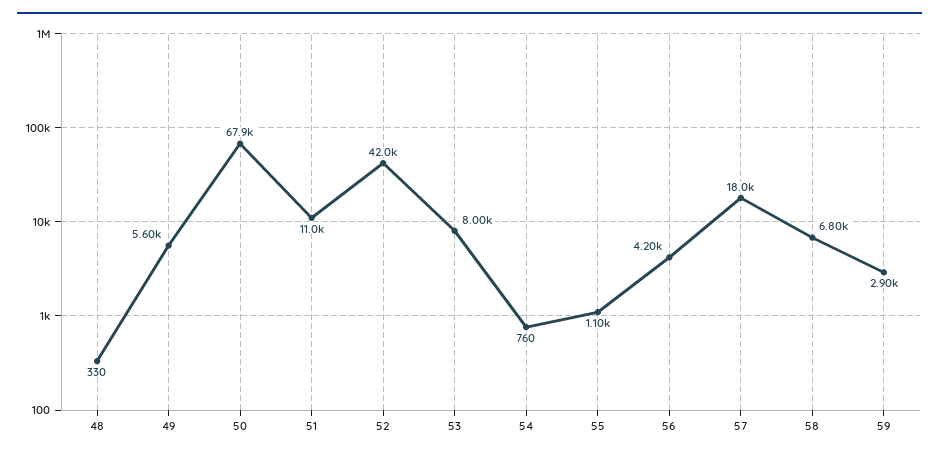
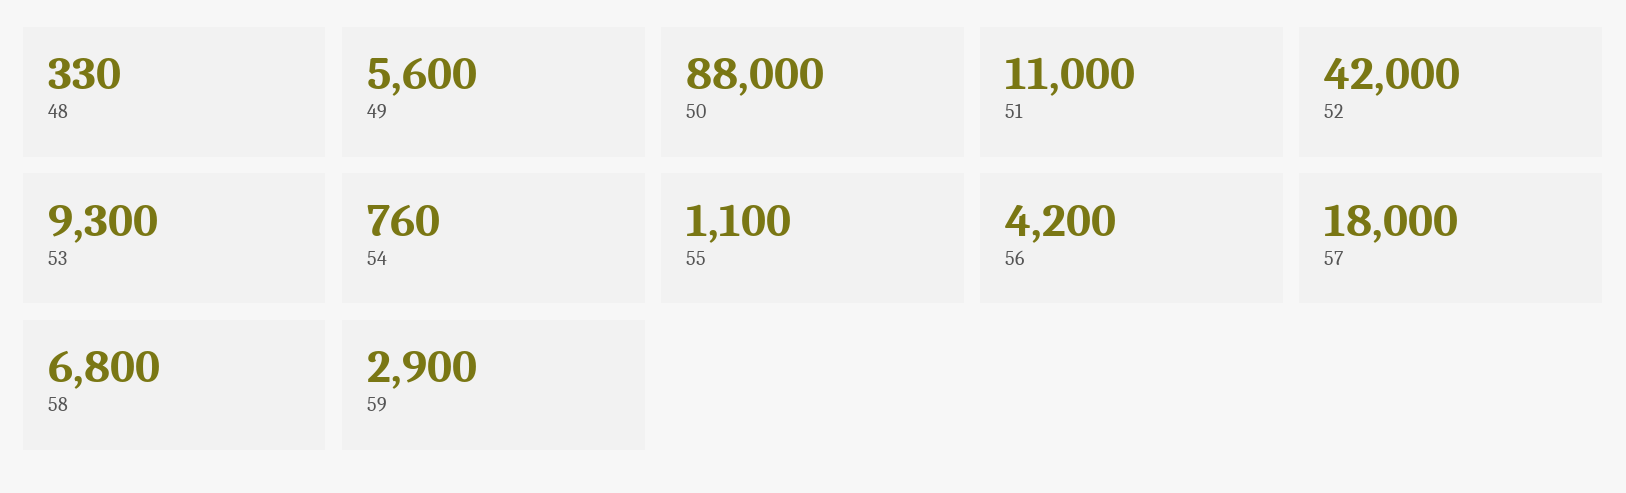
  {
    "48": 330,
    "49": 5600,
-   "50": 67900,
+   "50": 88000,
    "51": 11000,
    "52": 42000,
-   "53": 8000,
+   "53": 9300,
    "54": 760,
    "55": 1100,
    "56": 4200,
    "57": 18000,
    "58": 6800,
    "59": 2900
  }

